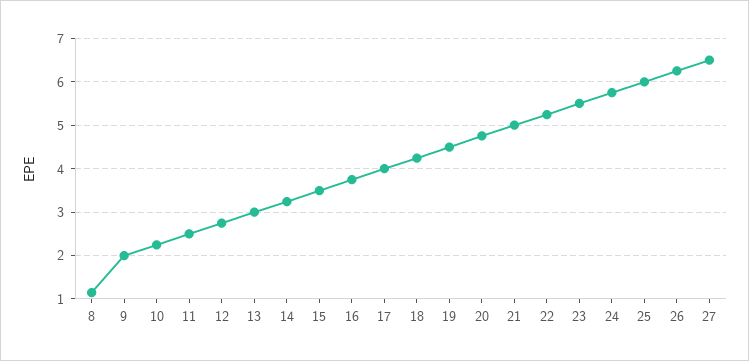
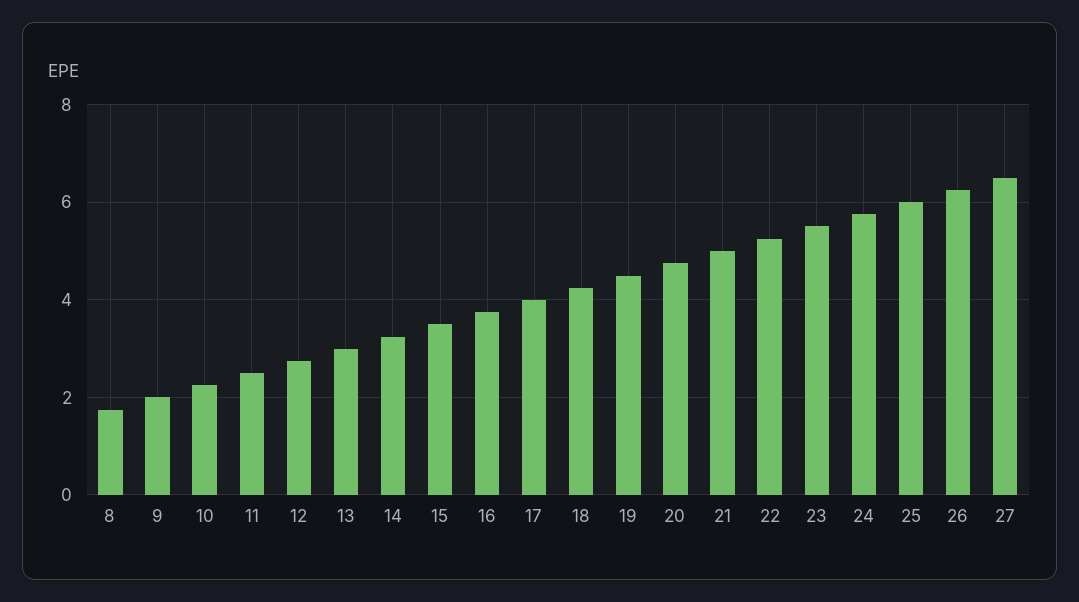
  {
-   "8": 1.2,
+   "8": 1.8,
    "9": 2,
    "10": 2.2,
    "11": 2.4,
    "12": 2.8,
    "13": 3,
    "14": 3.2,
    "15": 3.4,
    "16": 3.8,
    "17": 4,
    "18": 4.2,
    "19": 4.4,
    "20": 4.8,
    "21": 5,
    "22": 5.2,
    "23": 5.6,
    "24": 5.8,
    "25": 6,
    "26": 6.2,
    "27": 6.6
  }

